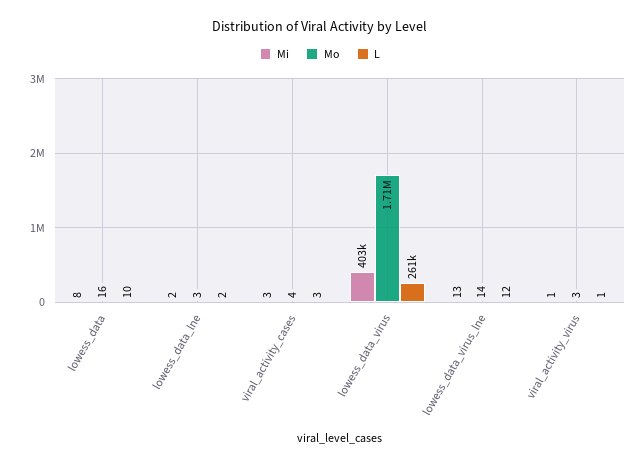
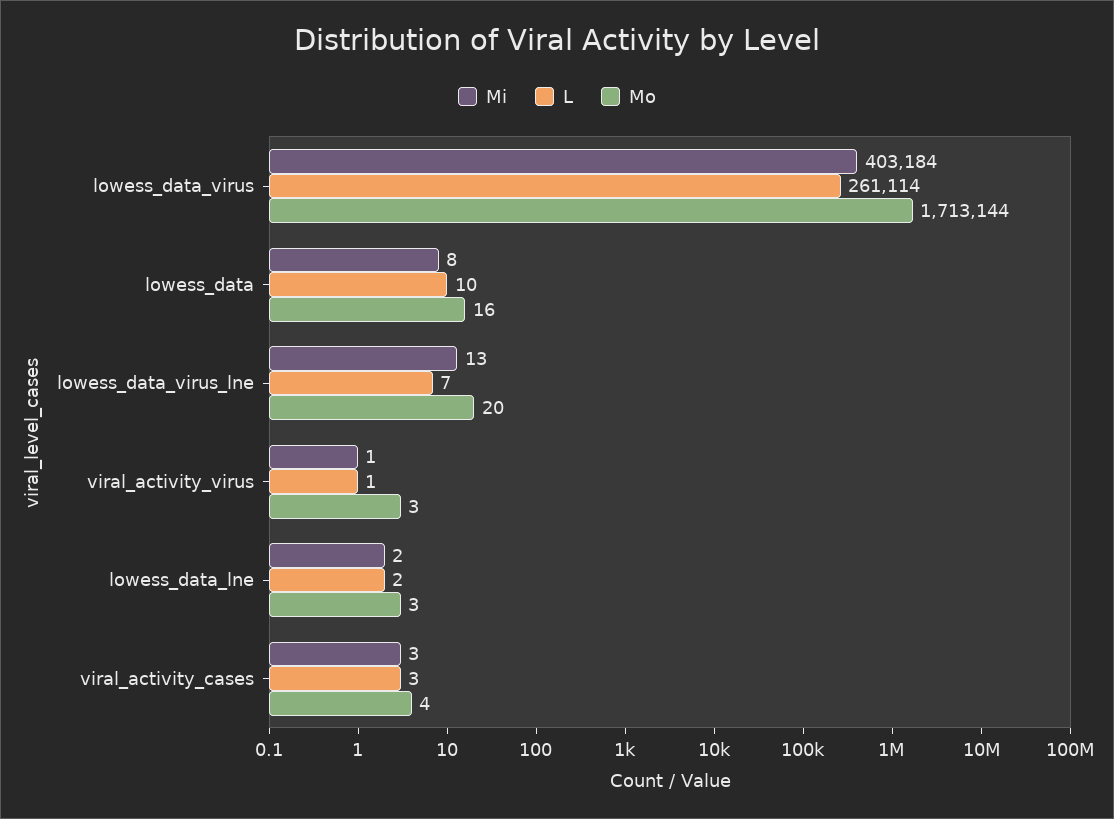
  {
    "Mi": {
      "lowess_data": 8,
      "lowess_data_lne": 2,
      "viral_activity_cases": 3,
      "lowess_data_virus": 403184,
      "lowess_data_virus_lne": 13,
      "viral_activity_virus": 1
    },
    "Mo": {
      "lowess_data": 16,
      "lowess_data_lne": 3,
      "viral_activity_cases": 4,
      "lowess_data_virus": 1713144,
-     "lowess_data_virus_lne": 14,
+     "lowess_data_virus_lne": 20,
      "viral_activity_virus": 3
    },
    "L": {
      "lowess_data": 10,
      "lowess_data_lne": 2,
      "viral_activity_cases": 3,
      "lowess_data_virus": 261114,
-     "lowess_data_virus_lne": 12,
+     "lowess_data_virus_lne": 7,
      "viral_activity_virus": 1
    }
  }

